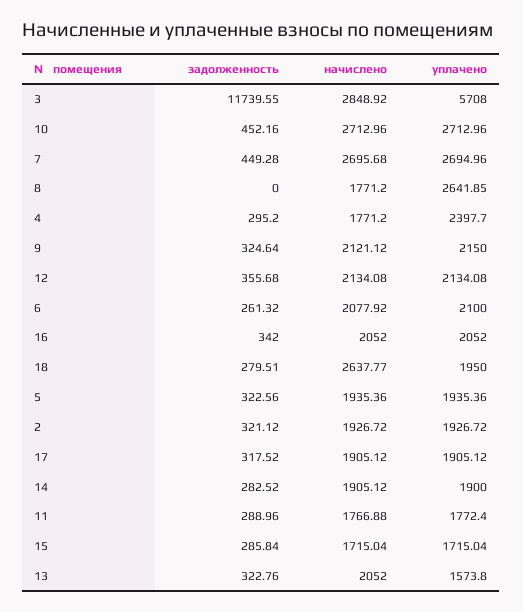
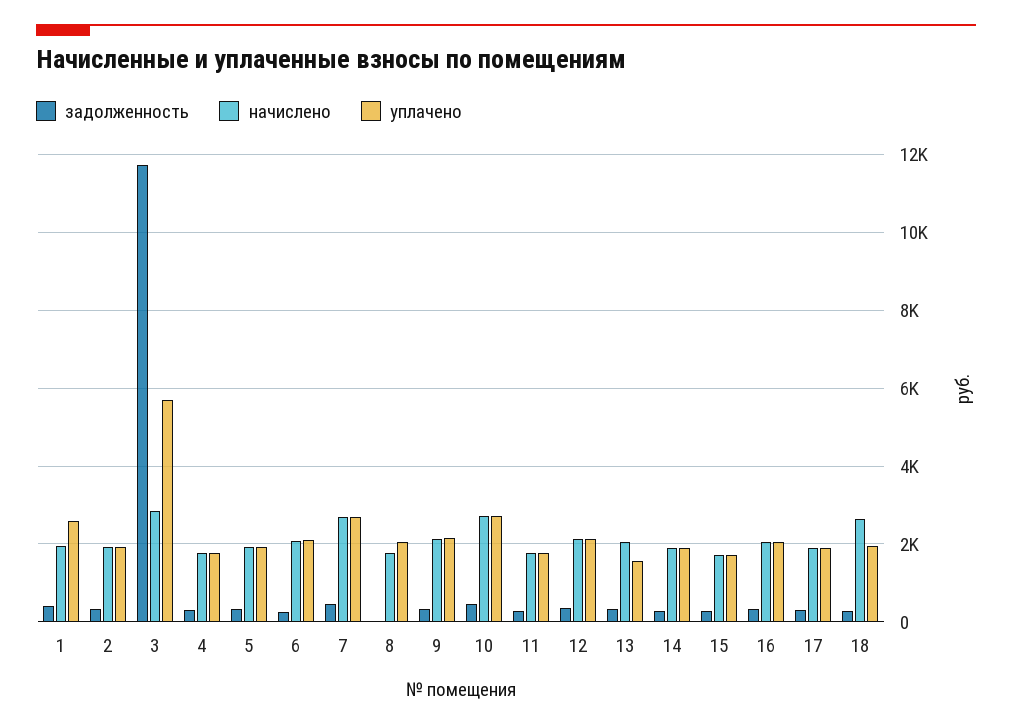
  {
    "задолженность": {
      "3": 11739.55,
      "10": 452.16,
      "7": 449.28,
      "8": 0,
      "4": 295.2,
      "9": 324.64,
      "12": 355.68,
      "6": 261.32,
      "16": 342,
      "18": 279.51,
      "5": 322.56,
      "2": 321.12,
      "17": 317.52,
      "14": 282.52,
      "11": 288.96,
      "15": 285.84,
-     "13": 322.76
+     "13": 322.76,
+     "1": 400
    },
    "начислено": {
      "3": 2848.92,
      "10": 2712.96,
      "7": 2695.68,
      "8": 1771.2,
      "4": 1771.2,
      "9": 2121.12,
      "12": 2134.08,
      "6": 2077.92,
      "16": 2052,
      "18": 2637.77,
      "5": 1935.36,
      "2": 1926.72,
      "17": 1905.12,
      "14": 1905.12,
      "11": 1766.88,
      "15": 1715.04,
-     "13": 2052
+     "13": 2052,
+     "1": 2000
    },
    "уплачено": {
      "3": 5708,
      "10": 2712.96,
      "7": 2694.96,
-     "8": 2641.85,
+     "8": 2000,
-     "4": 2397.7,
+     "4": 1800,
      "9": 2150,
      "12": 2134.08,
      "6": 2100,
      "16": 2052,
      "18": 1950,
      "5": 1935.36,
      "2": 1926.72,
      "17": 1905.12,
      "14": 1900,
      "11": 1772.4,
      "15": 1715.04,
-     "13": 1573.8
+     "13": 1573.8,
+     "1": 2600
    }
  }

